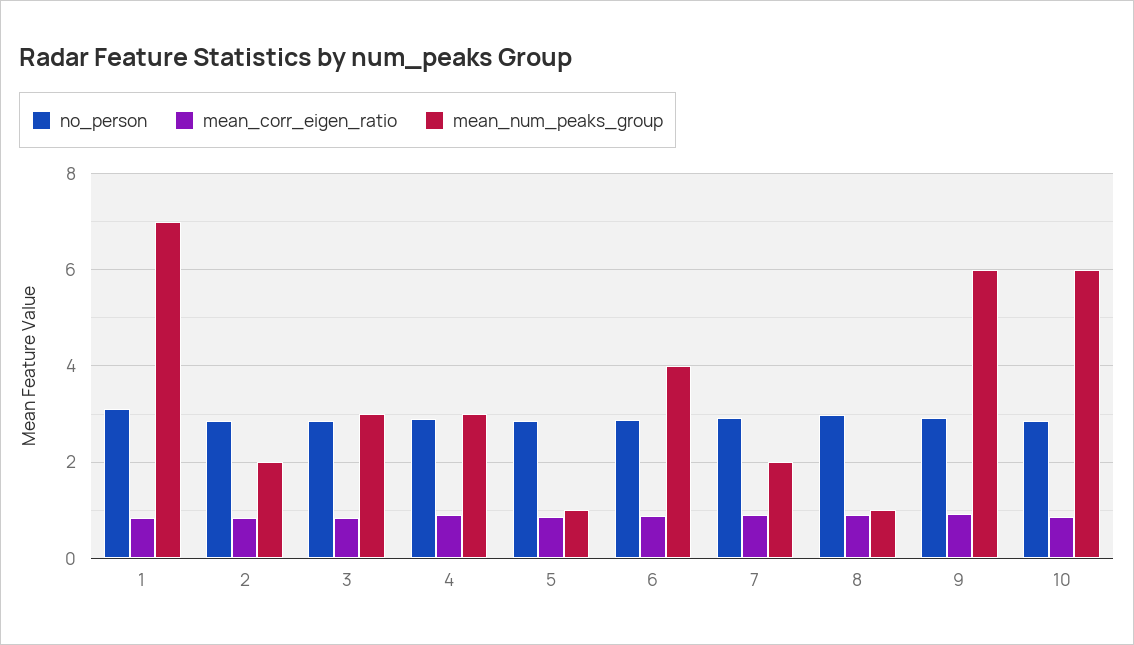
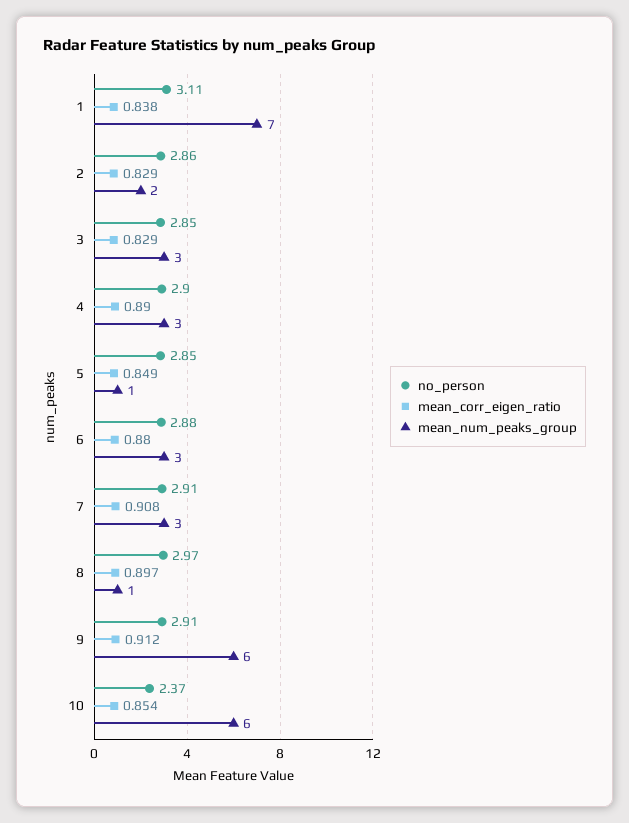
  {
    "no_person": {
      "1": 3.11,
      "2": 2.86,
      "3": 2.85,
      "4": 2.9,
      "5": 2.85,
      "6": 2.88,
      "7": 2.91,
      "8": 2.97,
      "9": 2.91,
-     "10": 2.8
+     "10": 2.37
    },
    "mean_corr_eigen_ratio": {
      "1": 0.838,
      "2": 0.829,
      "3": 0.829,
      "4": 0.89,
      "5": 0.849,
      "6": 0.88,
      "7": 0.908,
      "8": 0.897,
      "9": 0.912,
      "10": 0.854
    },
    "mean_num_peaks_group": {
      "1": 7,
      "2": 2,
      "3": 3,
      "4": 3,
      "5": 1,
-     "6": 4,
+     "6": 3,
-     "7": 2,
+     "7": 3,
      "8": 1,
      "9": 6,
      "10": 6
    }
  }

